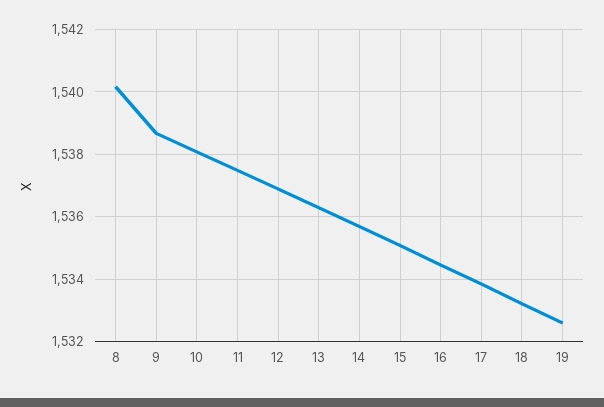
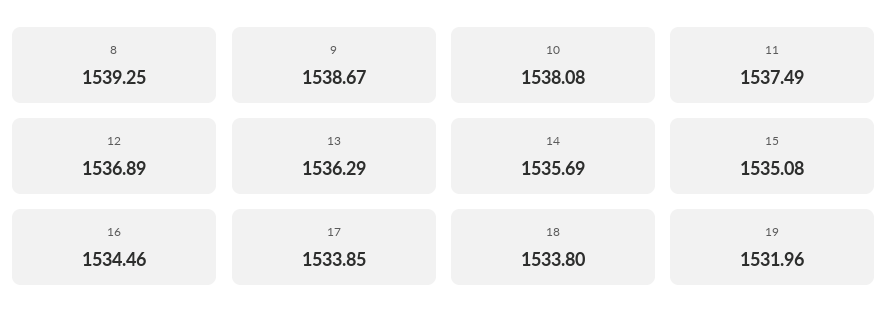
  {
-   "8": 1540.2,
+   "8": 1539.25,
    "9": 1538.67,
    "10": 1538.08,
    "11": 1537.49,
    "12": 1536.89,
    "13": 1536.29,
    "14": 1535.69,
    "15": 1535.08,
    "16": 1534.46,
    "17": 1533.85,
-   "18": 1533.2,
+   "18": 1533.8,
-   "19": 1532.6
+   "19": 1531.96
  }

